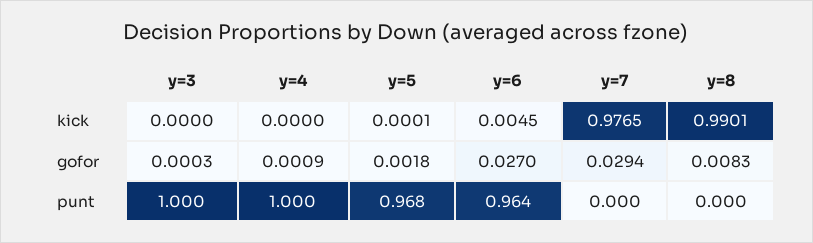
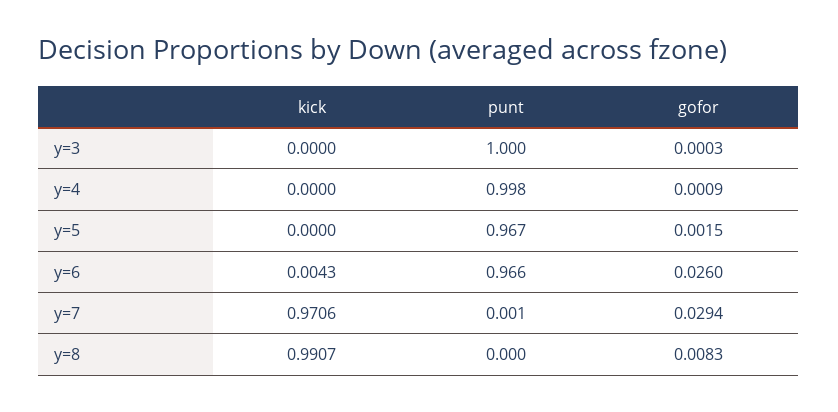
  {
    "y=3": {
      "kick": 0,
      "gofor": 0.0003,
      "punt": 1
    },
    "y=4": {
      "kick": 0,
      "gofor": 0.0009,
-     "punt": 1
+     "punt": 0.998
    },
    "y=5": {
-     "kick": 0.0001,
+     "kick": 0,
-     "gofor": 0.0018,
+     "gofor": 0.0015,
-     "punt": 0.968
+     "punt": 0.967
    },
    "y=6": {
-     "kick": 0.0045,
+     "kick": 0.0043,
-     "gofor": 0.027,
+     "gofor": 0.026,
-     "punt": 0.964
+     "punt": 0.966
    },
    "y=7": {
-     "kick": 0.9765,
+     "kick": 0.9706,
      "gofor": 0.0294,
-     "punt": 0
+     "punt": 0.001
    },
    "y=8": {
-     "kick": 0.9901,
+     "kick": 0.9907,
      "gofor": 0.0083,
      "punt": 0
    }
  }

